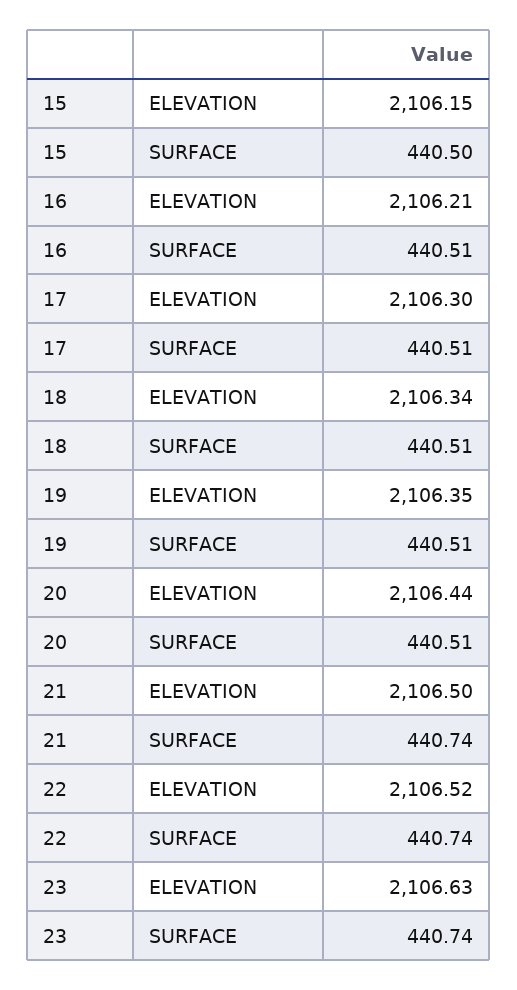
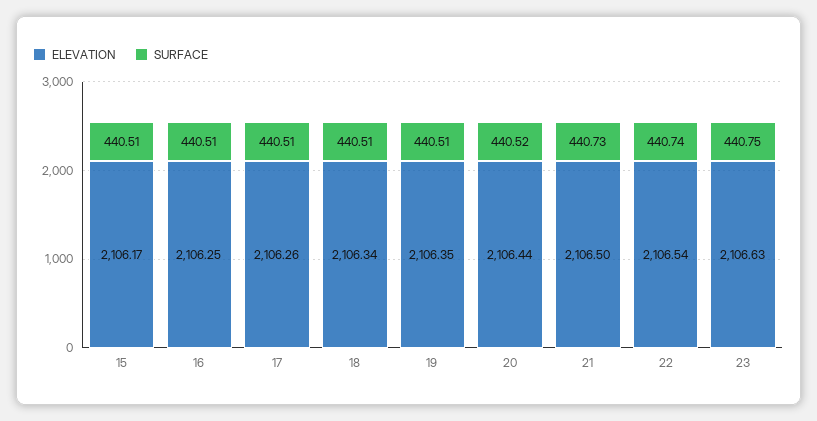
  {
    "ELEVATION": {
-     "15": 2106.15,
+     "15": 2106.17,
-     "16": 2106.21,
+     "16": 2106.25,
-     "17": 2106.3,
+     "17": 2106.26,
      "18": 2106.34,
      "19": 2106.35,
      "20": 2106.44,
      "21": 2106.5,
-     "22": 2106.52,
+     "22": 2106.54,
      "23": 2106.63
    },
    "SURFACE": {
-     "15": 440.5,
+     "15": 440.51,
      "16": 440.51,
      "17": 440.51,
      "18": 440.51,
      "19": 440.51,
-     "20": 440.51,
+     "20": 440.52,
-     "21": 440.74,
+     "21": 440.73,
      "22": 440.74,
-     "23": 440.74
+     "23": 440.75
    }
  }

